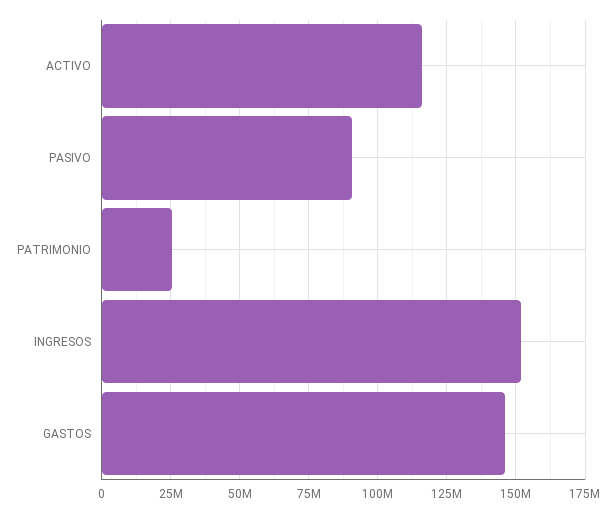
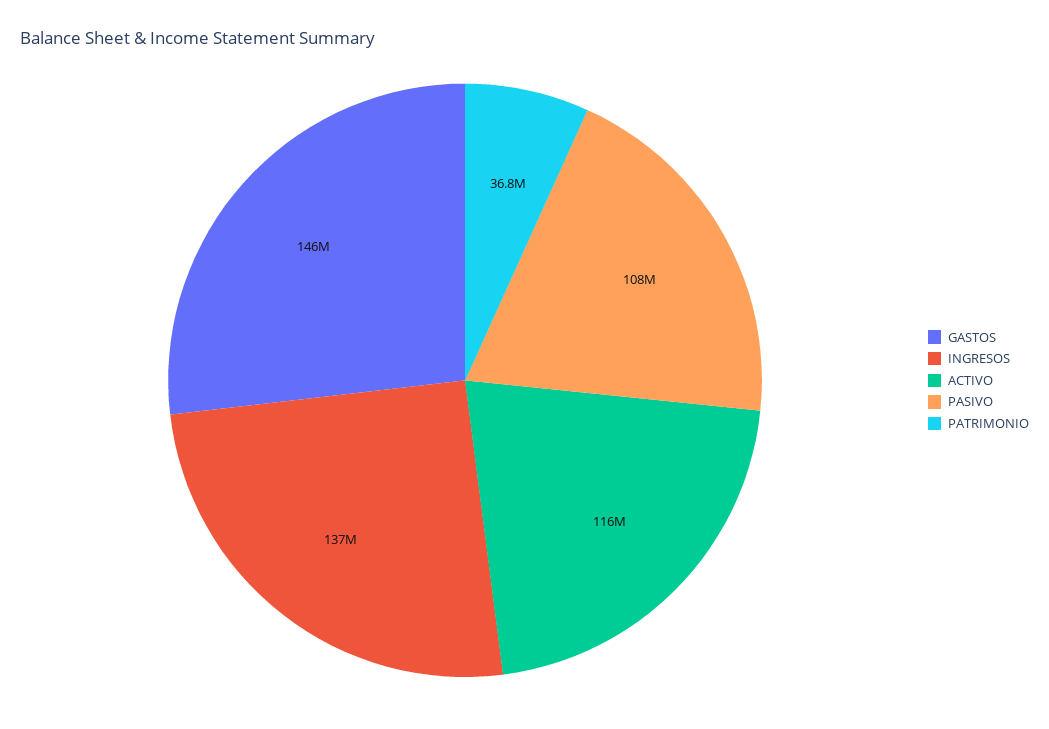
  {
    "ACTIVO": 116000000,
-   "PASIVO": 90000000,
+   "PASIVO": 108000000,
-   "PATRIMONIO": 25000000,
+   "PATRIMONIO": 36800000,
-   "INGRESOS": 152500000,
+   "INGRESOS": 137000000,
    "GASTOS": 146000000
  }

